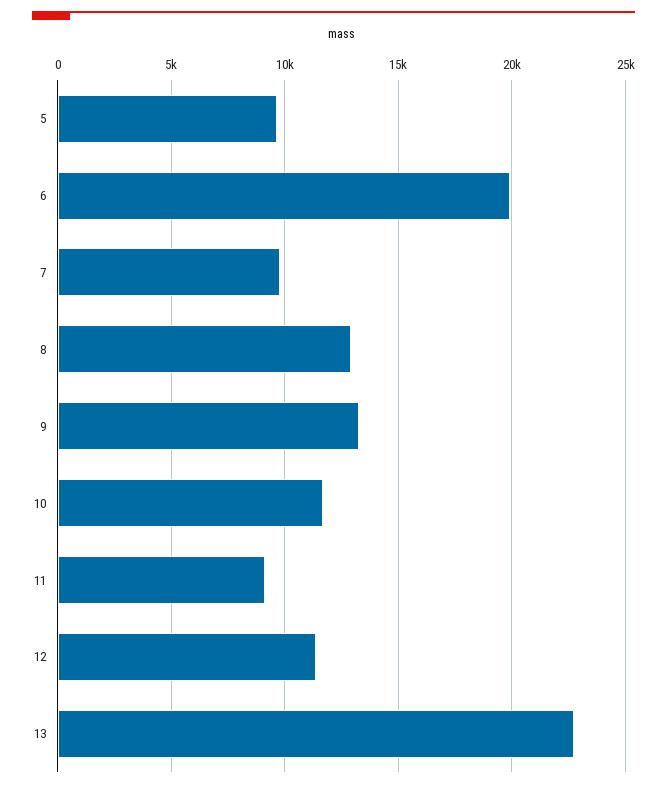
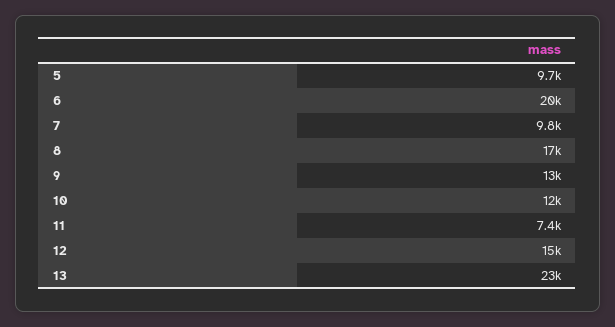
  {
    "5": 9700,
    "6": 20000,
    "7": 9800,
-   "8": 13000,
+   "8": 17000,
    "9": 13000,
    "10": 12000,
-   "11": 9000,
+   "11": 7400,
-   "12": 11500,
+   "12": 15000,
    "13": 23000
  }

